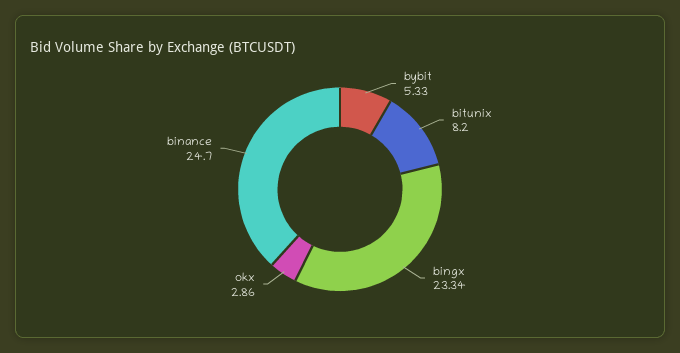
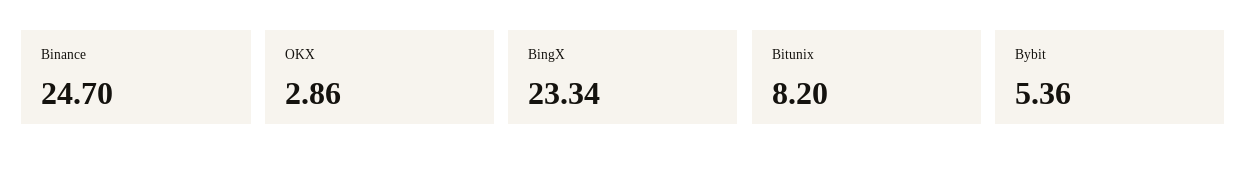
  {
-   "bybit": 5.33,
+   "bybit": 5.36,
    "bitunix": 8.2,
    "bingx": 23.34,
    "okx": 2.86,
    "binance": 24.7
  }

